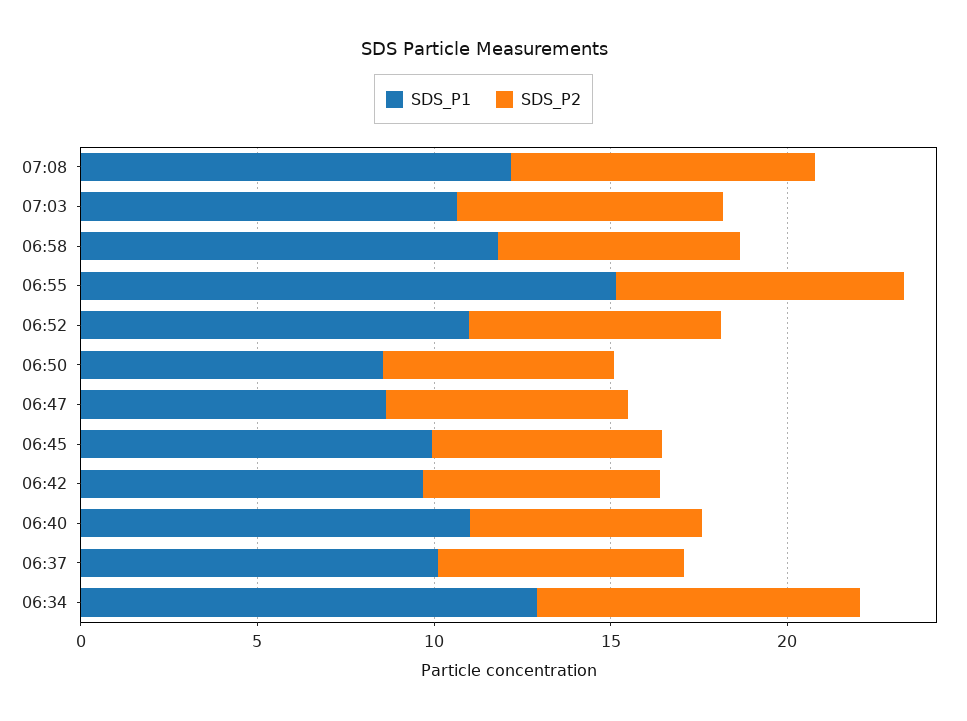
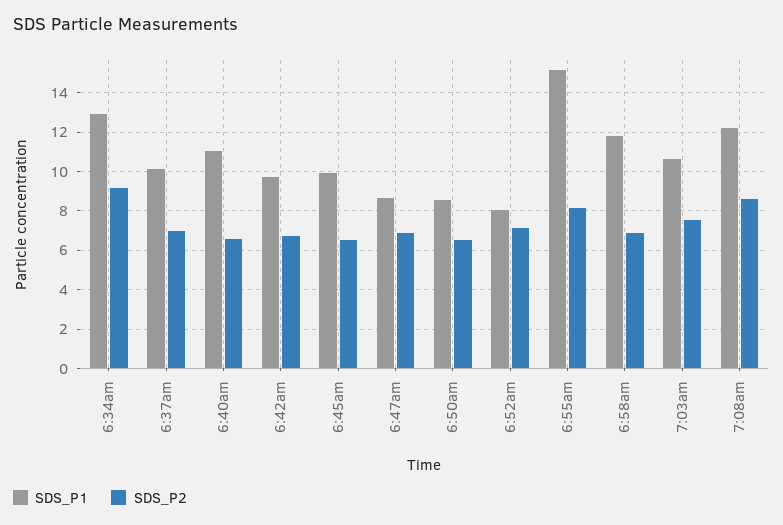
  {
    "SDS_P1": {
      "07:08": 12,
      "07:03": 10.5,
      "06:58": 12,
      "06:55": 15,
-     "06:52": 11,
+     "06:52": 8,
      "06:50": 8.5,
      "06:47": 8.5,
      "06:45": 10,
      "06:42": 9.5,
      "06:40": 11,
      "06:37": 10,
      "06:34": 13
    },
    "SDS_P2": {
      "07:08": 8.5,
      "07:03": 7.5,
      "06:58": 7,
      "06:55": 8,
      "06:52": 7,
      "06:50": 6.5,
      "06:47": 7,
      "06:45": 6.5,
      "06:42": 6.5,
      "06:40": 6.5,
      "06:37": 7,
      "06:34": 9
    }
  }

